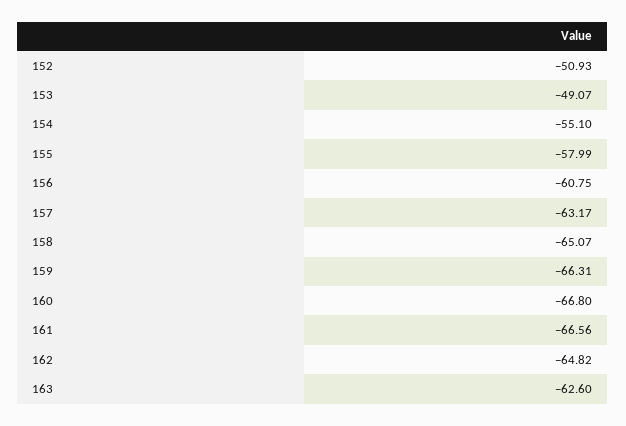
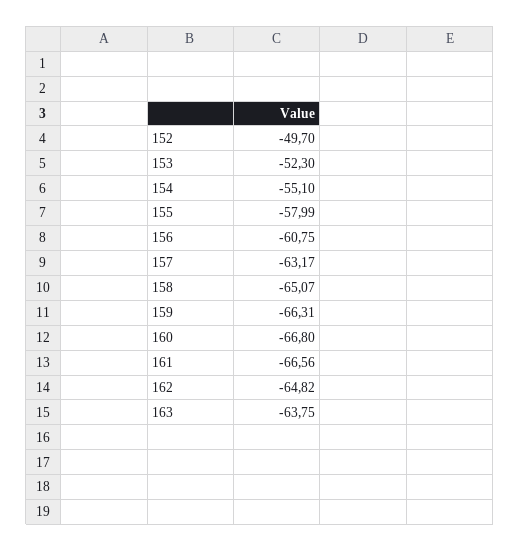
  {
-   "152": -50.93,
+   "152": -49.7,
-   "153": -49.07,
+   "153": -52.3,
    "154": -55.1,
    "155": -57.99,
    "156": -60.75,
    "157": -63.17,
    "158": -65.07,
    "159": -66.31,
    "160": -66.8,
    "161": -66.56,
    "162": -64.82,
-   "163": -62.6
+   "163": -63.75
  }

